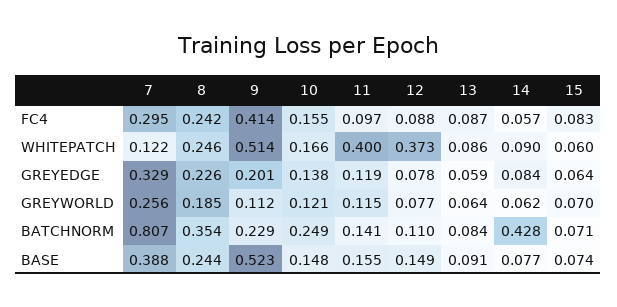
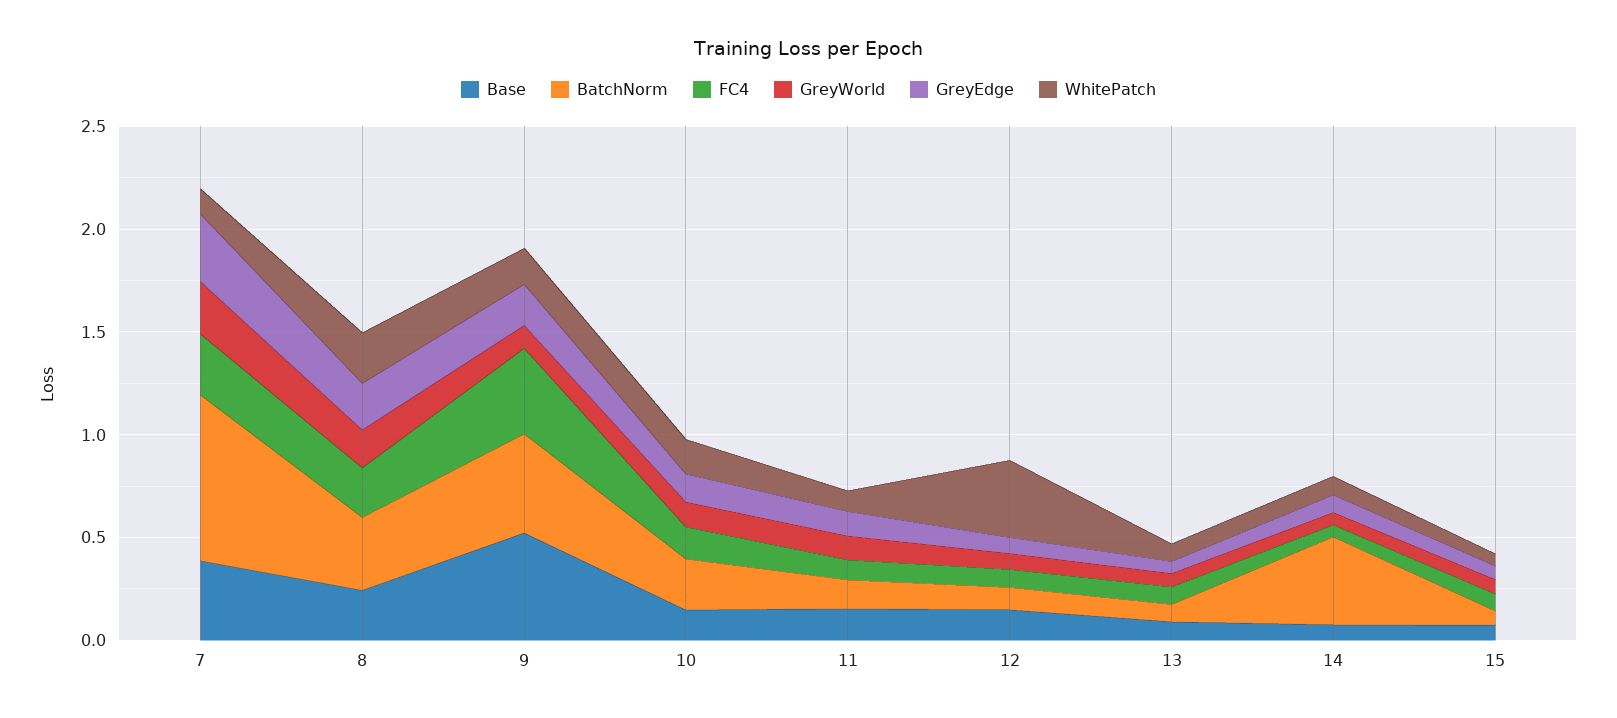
  {
    "FC4": {
      "7": 0.295,
      "8": 0.242,
      "9": 0.414,
      "10": 0.155,
      "11": 0.097,
      "12": 0.088,
      "13": 0.087,
      "14": 0.057,
      "15": 0.083
    },
    "WHITEPATCH": {
      "7": 0.122,
      "8": 0.246,
-     "9": 0.514,
+     "9": 0.2,
      "10": 0.166,
-     "11": 0.4,
+     "11": 0.1,
      "12": 0.373,
      "13": 0.086,
      "14": 0.09,
      "15": 0.06
    },
    "GREYEDGE": {
      "7": 0.329,
      "8": 0.226,
      "9": 0.201,
      "10": 0.138,
      "11": 0.119,
      "12": 0.078,
      "13": 0.059,
      "14": 0.084,
      "15": 0.064
    },
    "GREYWORLD": {
      "7": 0.256,
      "8": 0.185,
      "9": 0.112,
      "10": 0.121,
      "11": 0.115,
      "12": 0.077,
      "13": 0.064,
      "14": 0.062,
      "15": 0.07
    },
    "BATCHNORM": {
      "7": 0.807,
      "8": 0.354,
-     "9": 0.229,
+     "9": 0.5,
      "10": 0.249,
      "11": 0.141,
      "12": 0.11,
      "13": 0.084,
      "14": 0.428,
      "15": 0.071
    },
    "BASE": {
      "7": 0.388,
      "8": 0.244,
      "9": 0.523,
      "10": 0.148,
      "11": 0.155,
      "12": 0.149,
      "13": 0.091,
      "14": 0.077,
      "15": 0.074
    }
  }

